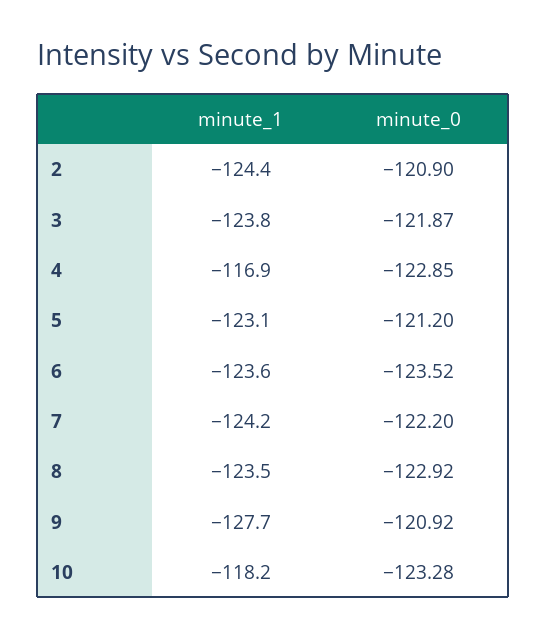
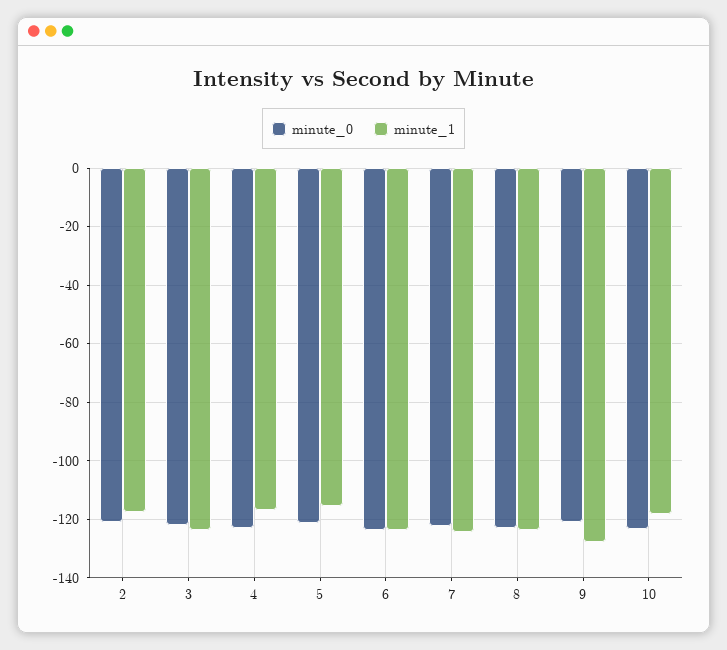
  {
    "minute_1": {
-     "2": -124.4,
+     "2": -117.5,
      "3": -123.8,
      "4": -116.9,
-     "5": -123.1,
+     "5": -115,
      "6": -123.6,
      "7": -124.2,
      "8": -123.5,
      "9": -127.7,
      "10": -118.2
    },
    "minute_0": {
      "2": -120.9,
      "3": -121.87,
      "4": -122.85,
      "5": -121.2,
      "6": -123.52,
      "7": -122.2,
      "8": -122.92,
      "9": -120.92,
      "10": -123.28
    }
  }

